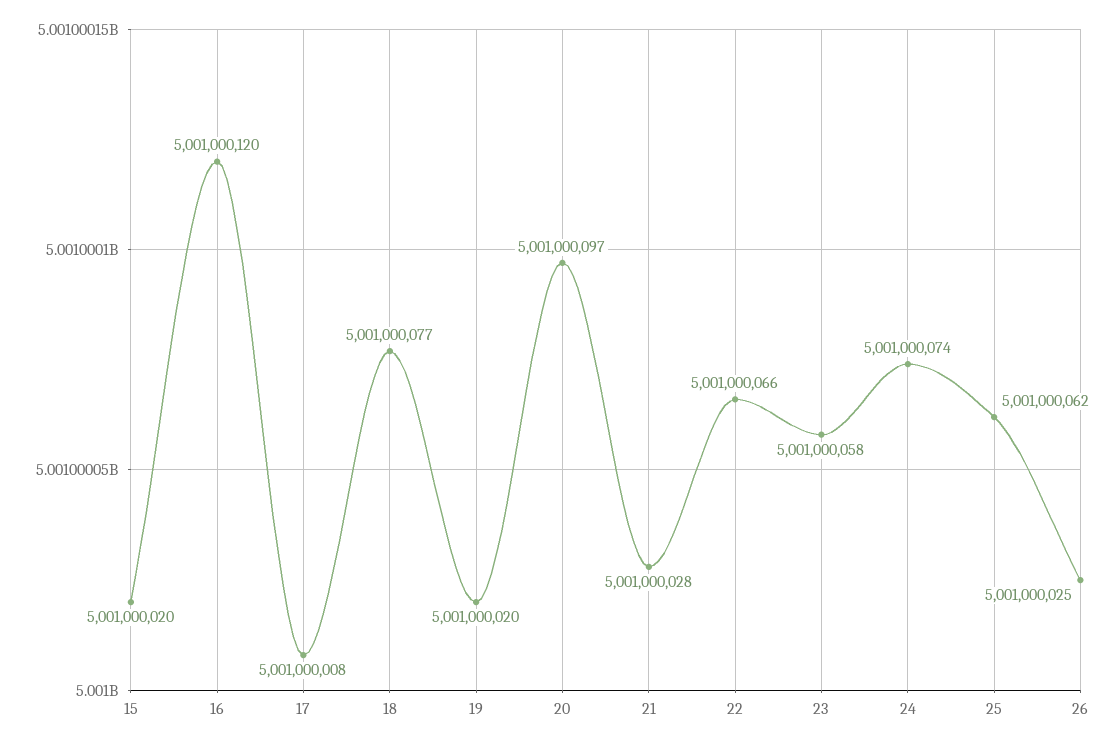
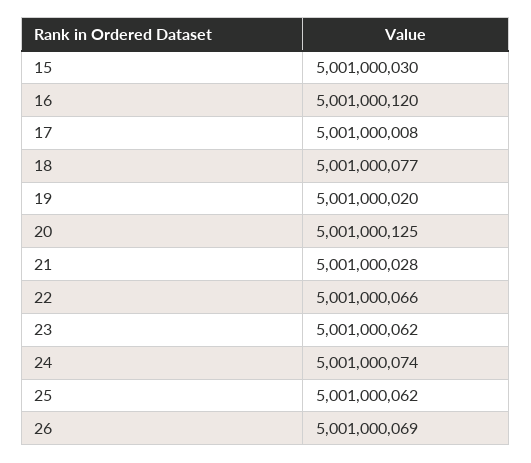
  {
-   "15": 5001000020,
+   "15": 5001000030,
    "16": 5001000120,
    "17": 5001000008,
    "18": 5001000077,
    "19": 5001000020,
-   "20": 5001000097,
+   "20": 5001000125,
    "21": 5001000028,
    "22": 5001000066,
-   "23": 5001000058,
+   "23": 5001000062,
    "24": 5001000074,
    "25": 5001000062,
-   "26": 5001000025
+   "26": 5001000069
  }

